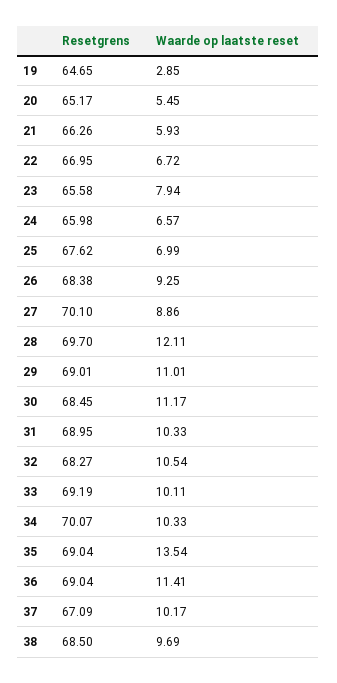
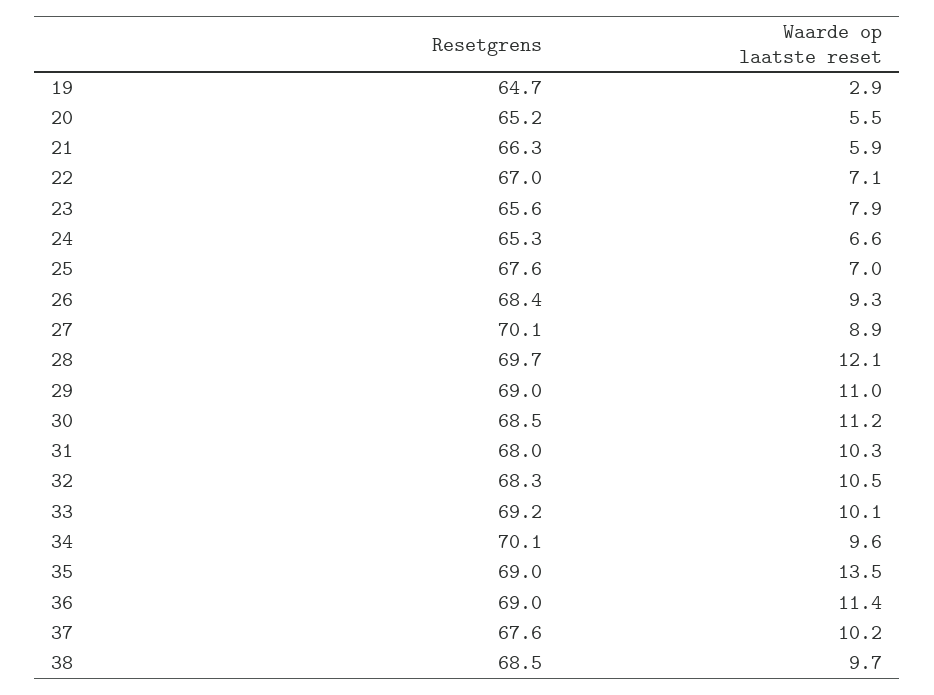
  {
    "Resetgrens": {
      "19": 64.65,
      "20": 65.17,
      "21": 66.26,
      "22": 66.95,
      "23": 65.58,
-     "24": 65.98,
+     "24": 65.3,
      "25": 67.62,
      "26": 68.38,
      "27": 70.1,
      "28": 69.7,
      "29": 69.01,
      "30": 68.45,
-     "31": 68.95,
+     "31": 68,
      "32": 68.27,
      "33": 69.19,
      "34": 70.07,
      "35": 69.04,
      "36": 69.04,
-     "37": 67.09,
+     "37": 67.6,
      "38": 68.5
    },
    "Waarde op laatste reset": {
      "19": 2.85,
      "20": 5.45,
      "21": 5.93,
-     "22": 6.72,
+     "22": 7.1,
      "23": 7.94,
      "24": 6.57,
      "25": 6.99,
      "26": 9.25,
      "27": 8.86,
      "28": 12.11,
      "29": 11.01,
      "30": 11.17,
      "31": 10.33,
      "32": 10.54,
      "33": 10.11,
-     "34": 10.33,
+     "34": 9.6,
      "35": 13.54,
      "36": 11.41,
      "37": 10.17,
      "38": 9.69
    }
  }

